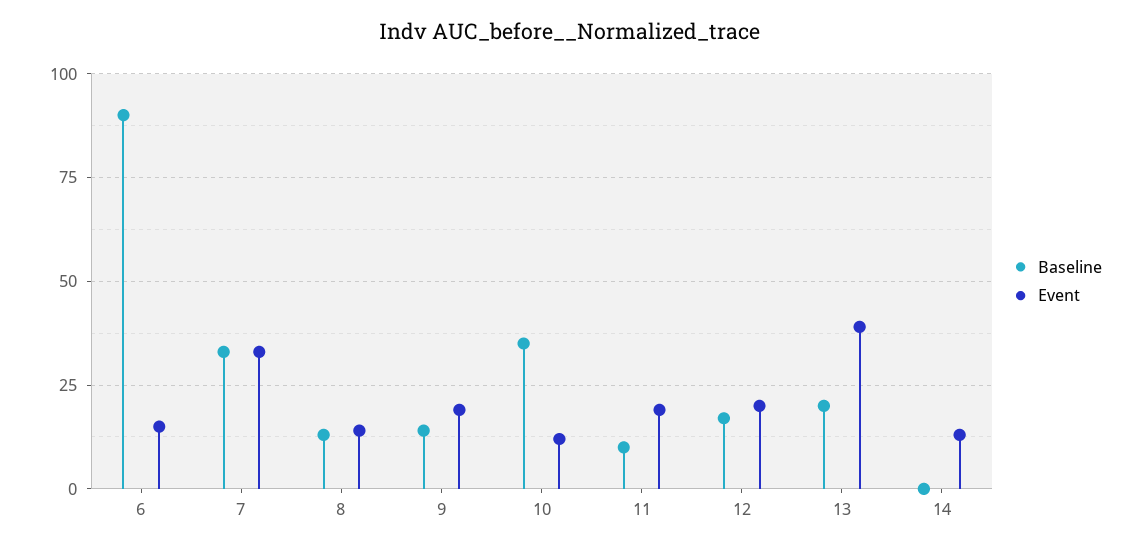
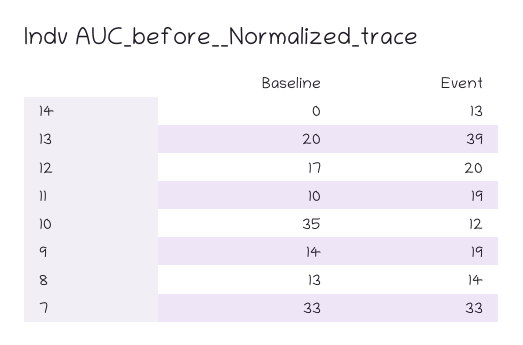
  {
    "Baseline": {
-     "6": 90,
      "7": 33,
      "8": 13,
      "9": 14,
      "10": 35,
      "11": 10,
      "12": 17,
      "13": 20,
      "14": 0
    },
    "Event": {
-     "6": 15,
      "7": 33,
      "8": 14,
      "9": 19,
      "10": 12,
      "11": 19,
      "12": 20,
      "13": 39,
      "14": 13
    }
  }

